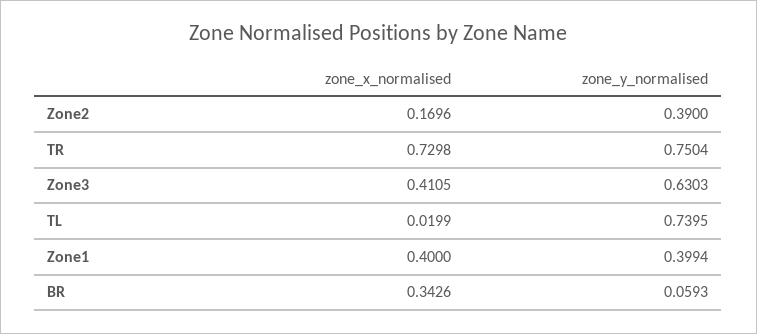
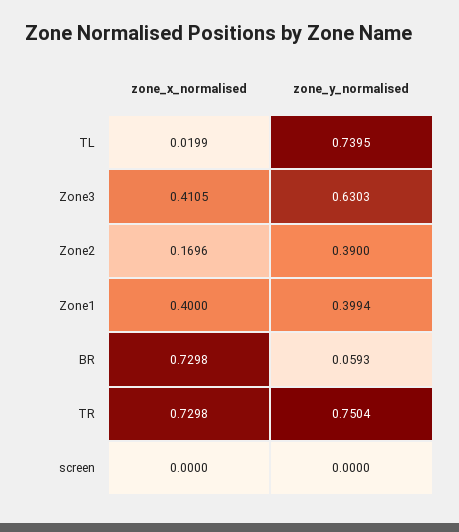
  {
    "zone_x_normalised": {
      "Zone2": 0.1696,
      "TR": 0.7298,
      "Zone3": 0.4105,
      "TL": 0.0199,
      "Zone1": 0.4,
-     "BR": 0.3426
+     "BR": 0.7298,
+     "screen": 0
    },
    "zone_y_normalised": {
      "Zone2": 0.39,
      "TR": 0.7504,
      "Zone3": 0.6303,
      "TL": 0.7395,
      "Zone1": 0.3994,
-     "BR": 0.0593
+     "BR": 0.0593,
+     "screen": 0
    }
  }

